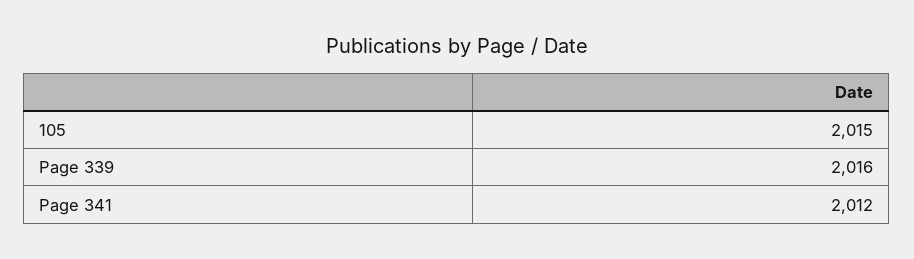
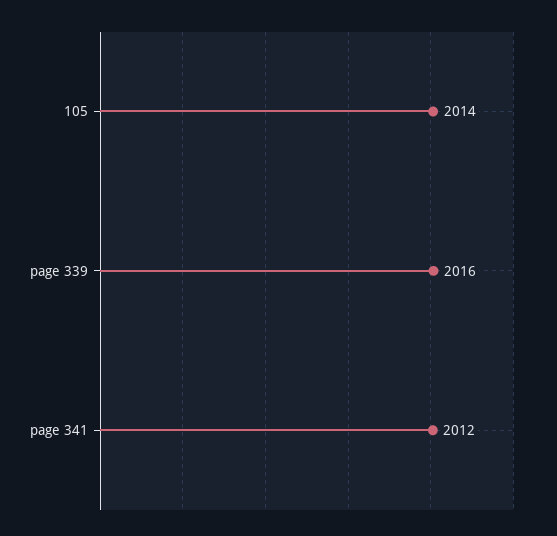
  {
-   "105": 2015,
+   "105": 2014,
    "Page 339": 2016,
    "Page 341": 2012
  }

